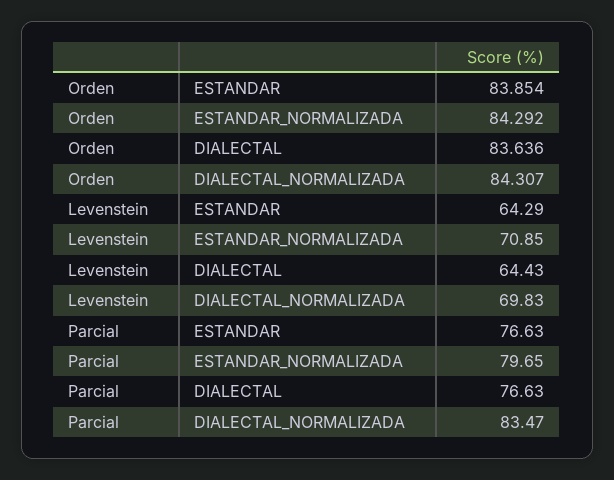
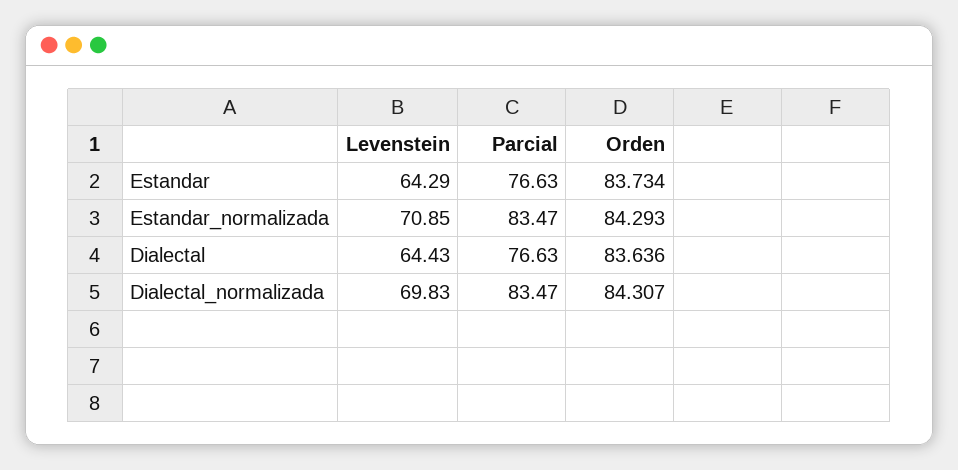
  {
    "Orden": {
-     "ESTANDAR": 83.854,
+     "ESTANDAR": 83.734,
-     "ESTANDAR_NORMALIZADA": 84.292,
+     "ESTANDAR_NORMALIZADA": 84.293,
      "DIALECTAL": 83.636,
      "DIALECTAL_NORMALIZADA": 84.307
    },
    "Levenstein": {
      "ESTANDAR": 64.29,
      "ESTANDAR_NORMALIZADA": 70.85,
      "DIALECTAL": 64.43,
      "DIALECTAL_NORMALIZADA": 69.83
    },
    "Parcial": {
      "ESTANDAR": 76.63,
-     "ESTANDAR_NORMALIZADA": 79.65,
+     "ESTANDAR_NORMALIZADA": 83.47,
      "DIALECTAL": 76.63,
      "DIALECTAL_NORMALIZADA": 83.47
    }
  }

